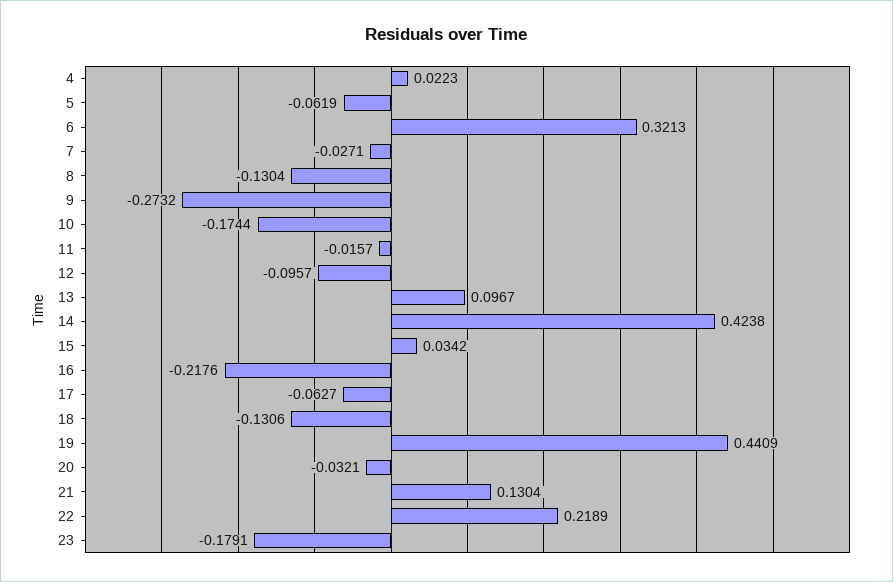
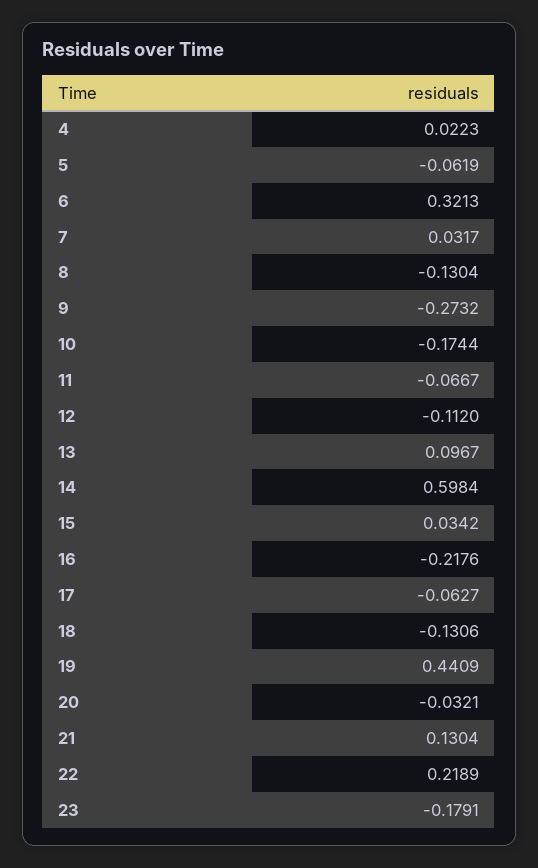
  {
    "4": 0.0223,
    "5": -0.0619,
    "6": 0.3213,
-   "7": -0.0271,
+   "7": 0.0317,
    "8": -0.1304,
    "9": -0.2732,
    "10": -0.1744,
-   "11": -0.0157,
+   "11": -0.0667,
-   "12": -0.0957,
+   "12": -0.112,
    "13": 0.0967,
-   "14": 0.4238,
+   "14": 0.5984,
    "15": 0.0342,
    "16": -0.2176,
    "17": -0.0627,
    "18": -0.1306,
    "19": 0.4409,
    "20": -0.0321,
    "21": 0.1304,
    "22": 0.2189,
    "23": -0.1791
  }

